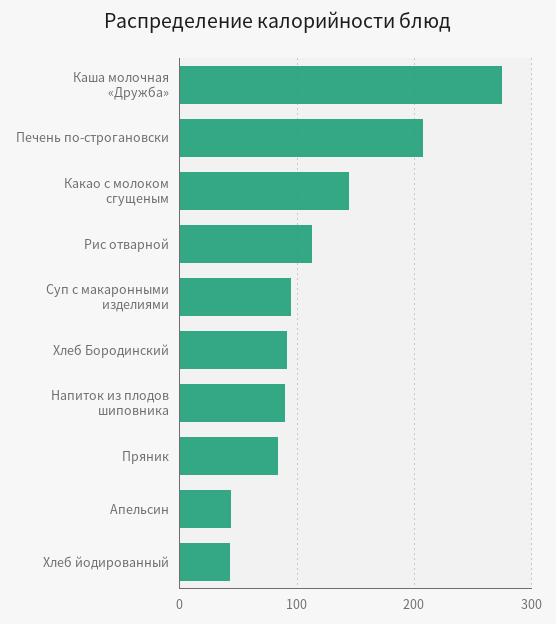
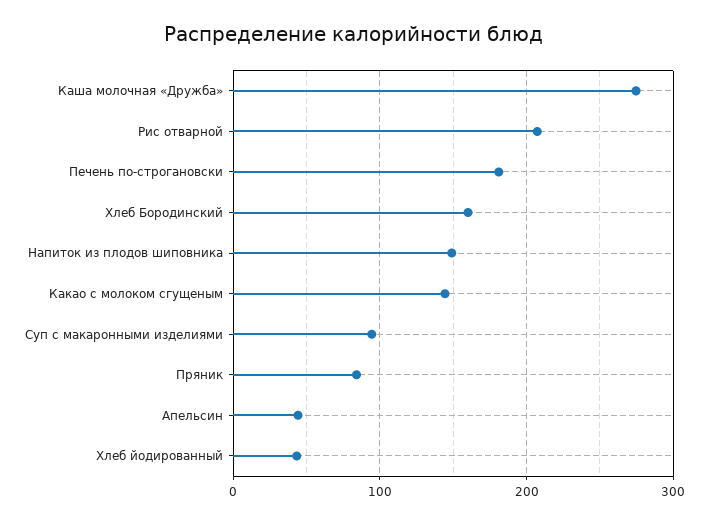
  {
    "Каша молочная «Дружба»": 270,
-   "Печень по-строгановски": 210,
+   "Печень по-строгановски": 180,
    "Какао с молоком сгущеным": 140,
-   "Рис отварной": 110,
+   "Рис отварной": 210,
    "Суп с макаронными изделиями": 90,
-   "Хлеб Бородинский": 90,
+   "Хлеб Бородинский": 160,
-   "Напиток из плодов шиповника": 90,
+   "Напиток из плодов шиповника": 150,
    "Пряник": 80,
    "Апельсин": 40,
    "Хлеб йодированный": 40
  }

